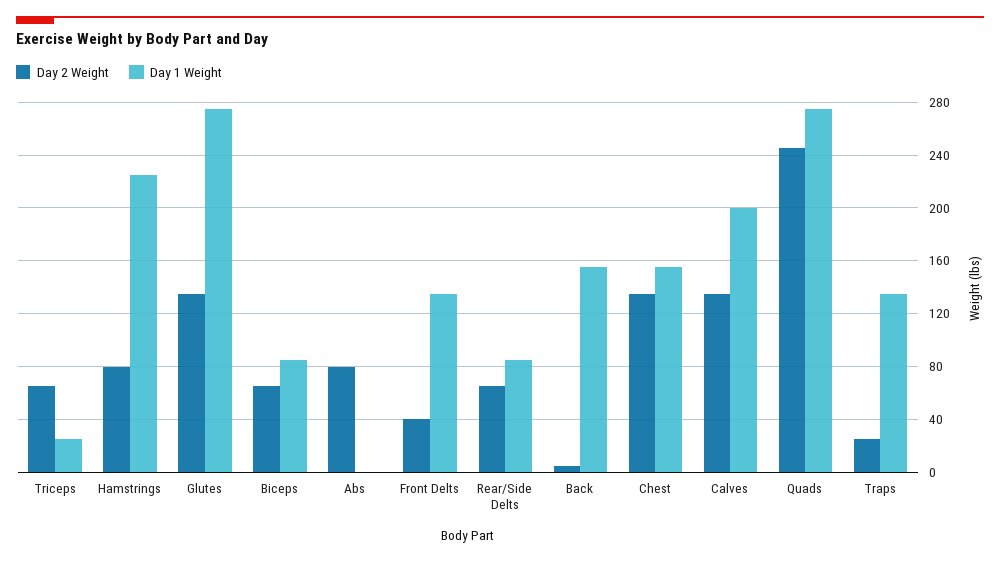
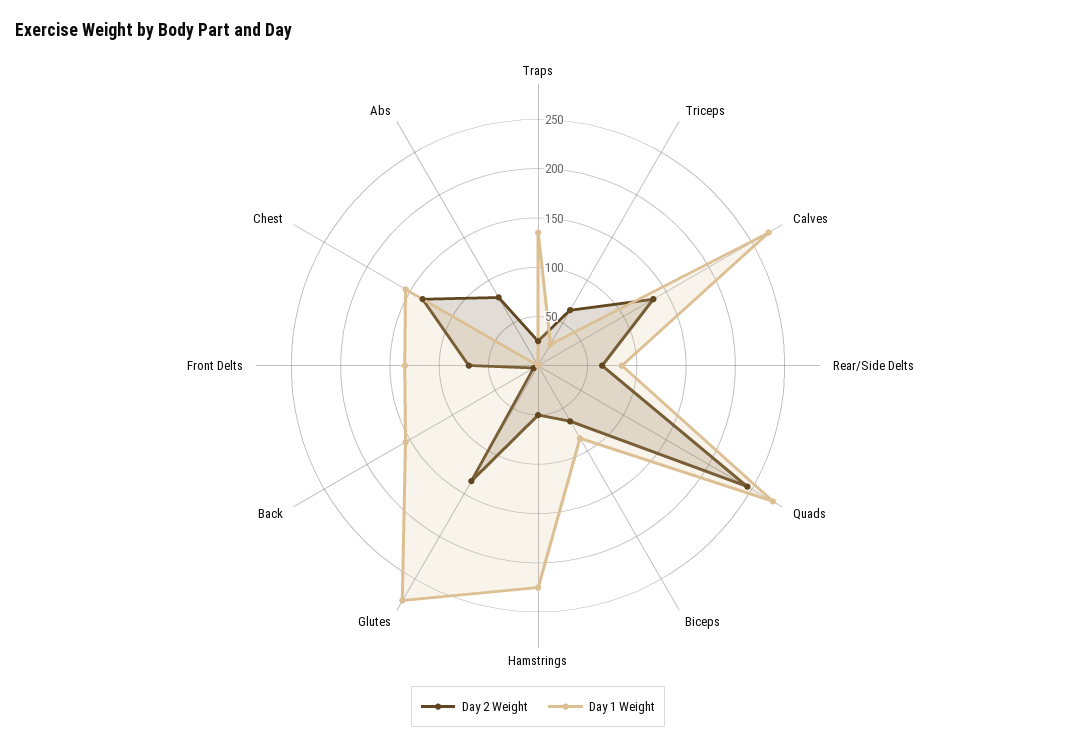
  {
    "Day 2 Weight": {
      "Triceps": 65,
-     "Hamstrings": 80,
+     "Hamstrings": 50,
      "Glutes": 135,
      "Biceps": 65,
      "Abs": 80,
-     "Front Delts": 40,
+     "Front Delts": 70,
      "Rear/Side Delts": 65,
      "Back": 5,
      "Chest": 135,
      "Calves": 135,
      "Quads": 245,
      "Traps": 25
    },
    "Day 1 Weight": {
      "Triceps": 25,
      "Hamstrings": 225,
      "Glutes": 275,
      "Biceps": 85,
      "Abs": 0,
      "Front Delts": 135,
      "Rear/Side Delts": 85,
      "Back": 155,
      "Chest": 155,
-     "Calves": 200,
+     "Calves": 270,
      "Quads": 275,
      "Traps": 135
    }
  }

